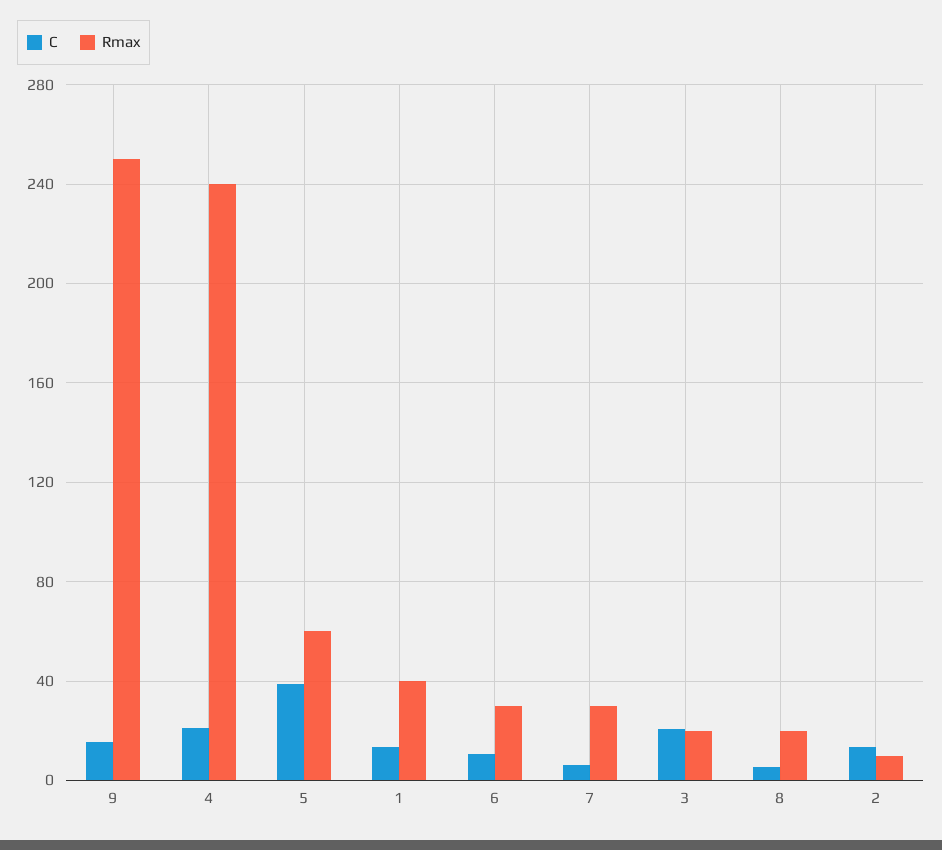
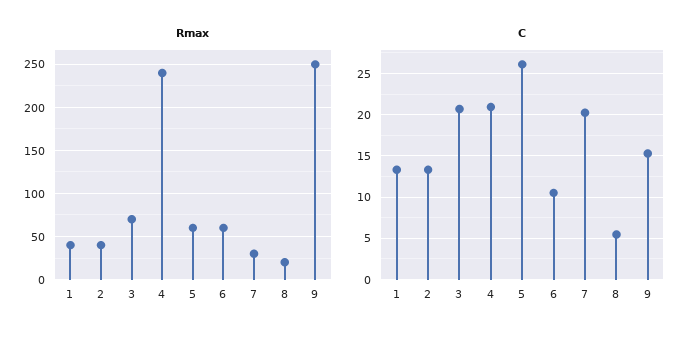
  {
    "C": {
      "9": 15,
      "4": 21,
-     "5": 40,
+     "5": 26,
      "1": 13,
      "6": 11,
-     "7": 5,
+     "7": 20,
      "3": 21,
      "8": 5,
      "2": 13
    },
    "Rmax": {
      "9": 250,
      "4": 240,
      "5": 60,
      "1": 40,
-     "6": 30,
+     "6": 60,
      "7": 30,
-     "3": 20,
+     "3": 70,
      "8": 20,
-     "2": 10
+     "2": 40
    }
  }

